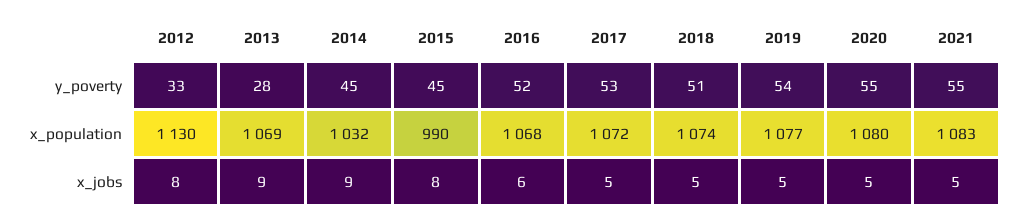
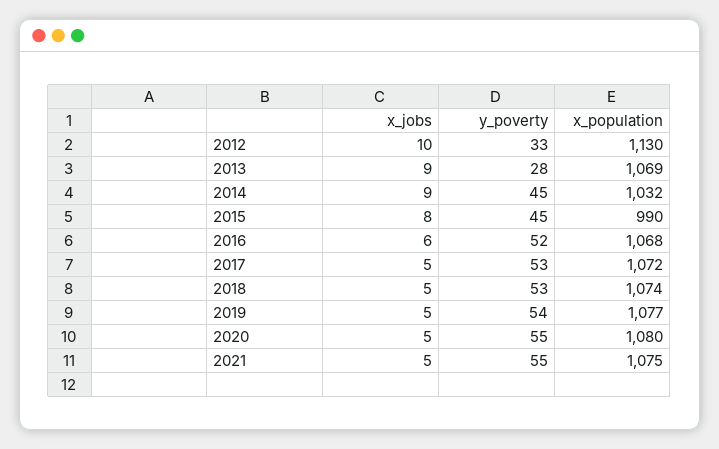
  {
    "2012": {
      "y_poverty": 33,
      "x_population": 1130,
-     "x_jobs": 8
+     "x_jobs": 10
    },
    "2013": {
      "y_poverty": 28,
      "x_population": 1069,
      "x_jobs": 9
    },
    "2014": {
      "y_poverty": 45,
      "x_population": 1032,
      "x_jobs": 9
    },
    "2015": {
      "y_poverty": 45,
      "x_population": 990,
      "x_jobs": 8
    },
    "2016": {
      "y_poverty": 52,
      "x_population": 1068,
      "x_jobs": 6
    },
    "2017": {
      "y_poverty": 53,
      "x_population": 1072,
      "x_jobs": 5
    },
    "2018": {
-     "y_poverty": 51,
+     "y_poverty": 53,
      "x_population": 1074,
      "x_jobs": 5
    },
    "2019": {
      "y_poverty": 54,
      "x_population": 1077,
      "x_jobs": 5
    },
    "2020": {
      "y_poverty": 55,
      "x_population": 1080,
      "x_jobs": 5
    },
    "2021": {
      "y_poverty": 55,
-     "x_population": 1083,
+     "x_population": 1075,
      "x_jobs": 5
    }
  }

